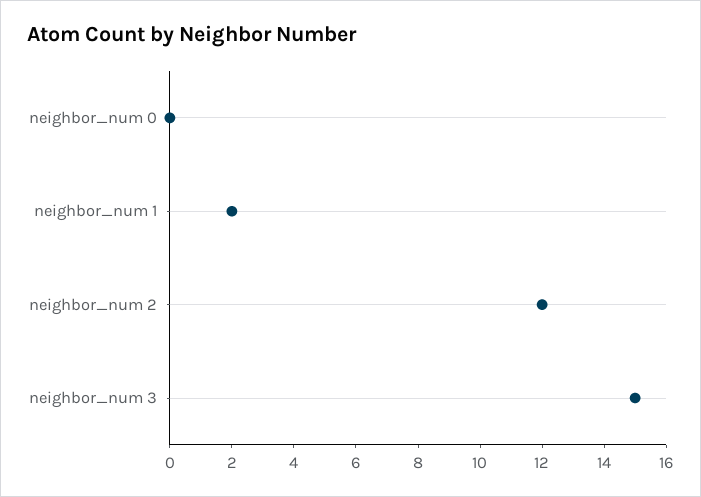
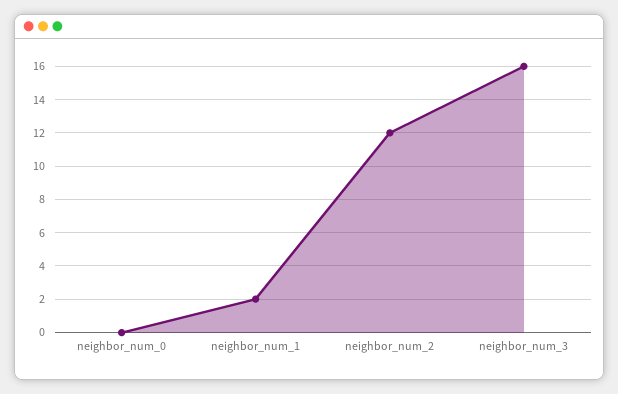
  {
    "neighbor_num 0": 0,
    "neighbor_num 1": 2,
    "neighbor_num 2": 12,
-   "neighbor_num 3": 15
+   "neighbor_num 3": 16
  }

